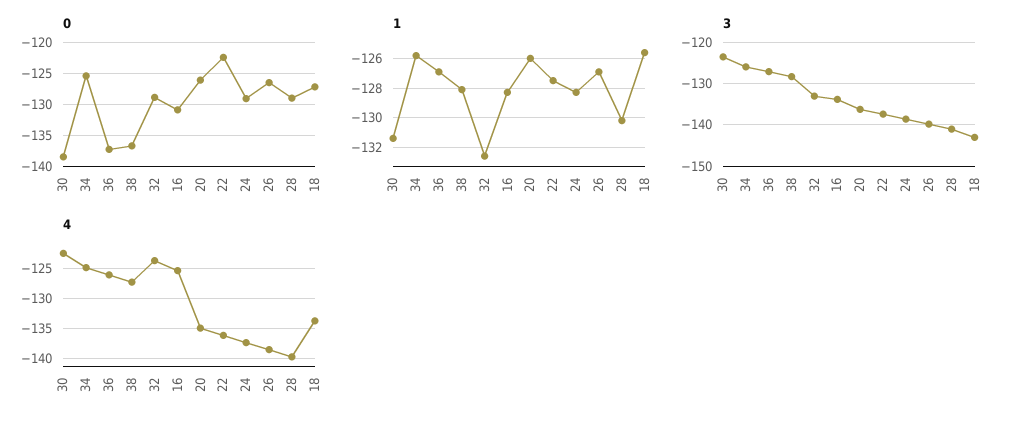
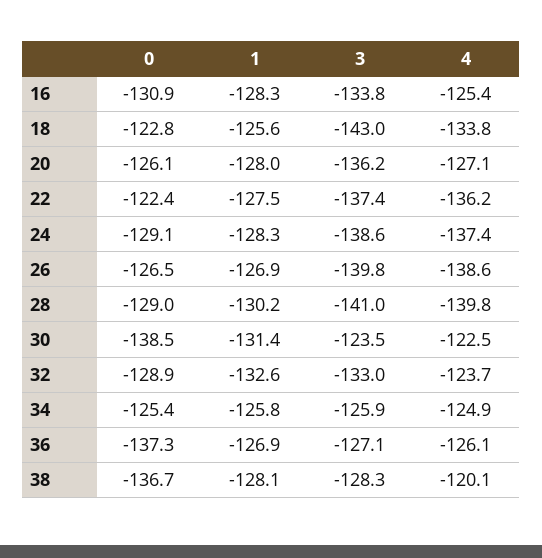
  {
    "0": {
      "30": -138.5,
      "34": -125.4,
      "36": -137.3,
      "38": -136.7,
      "32": -128.9,
      "16": -130.9,
      "20": -126.1,
      "22": -122.4,
      "24": -129.1,
      "26": -126.5,
      "28": -129,
-     "18": -127
+     "18": -122.8
    },
    "1": {
      "30": -131.4,
      "34": -125.8,
      "36": -126.9,
      "38": -128.1,
      "32": -132.6,
      "16": -128.3,
-     "20": -126,
+     "20": -128,
      "22": -127.5,
      "24": -128.3,
      "26": -126.9,
      "28": -130.2,
      "18": -125.6
    },
    "3": {
      "30": -123.5,
      "34": -125.9,
      "36": -127.1,
      "38": -128.3,
      "32": -133,
      "16": -133.8,
      "20": -136.2,
      "22": -137.4,
      "24": -138.6,
      "26": -139.8,
      "28": -141,
      "18": -143
    },
    "4": {
      "30": -122.5,
      "34": -124.9,
      "36": -126.1,
-     "38": -127.5,
+     "38": -120.1,
      "32": -123.7,
      "16": -125.4,
-     "20": -135,
+     "20": -127.1,
      "22": -136.2,
      "24": -137.4,
      "26": -138.6,
      "28": -139.8,
      "18": -133.8
    }
  }

